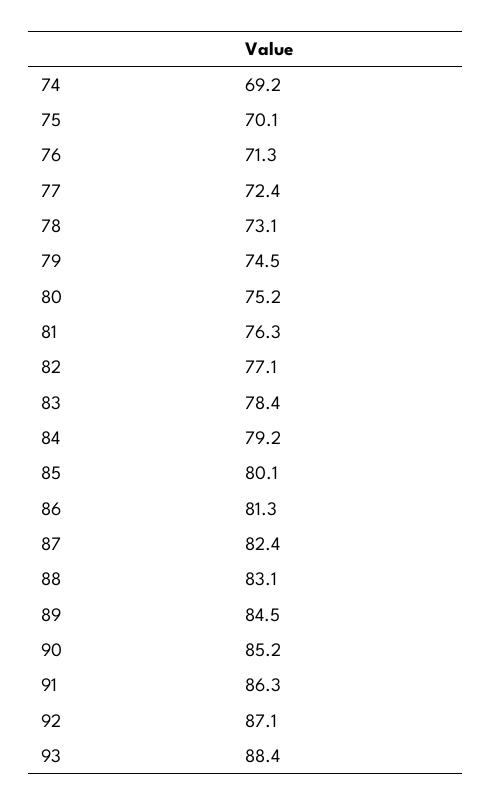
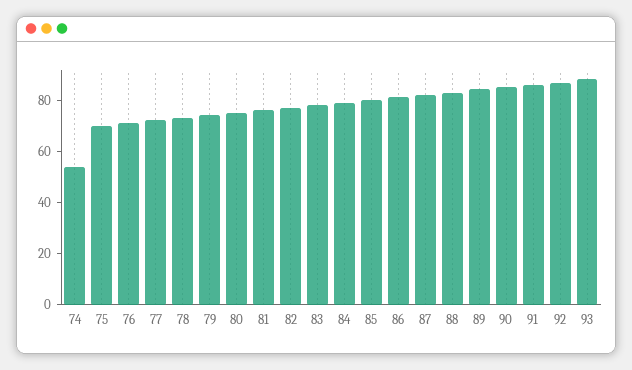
  {
-   "74": 69.2,
+   "74": 55,
    "75": 70.1,
    "76": 71.3,
    "77": 72.4,
    "78": 73.1,
    "79": 74.5,
    "80": 75.2,
    "81": 76.3,
    "82": 77.1,
    "83": 78.4,
    "84": 79.2,
    "85": 80.1,
    "86": 81.3,
    "87": 82.4,
    "88": 83.1,
    "89": 84.5,
    "90": 85.2,
    "91": 86.3,
    "92": 87.1,
    "93": 88.4
  }

